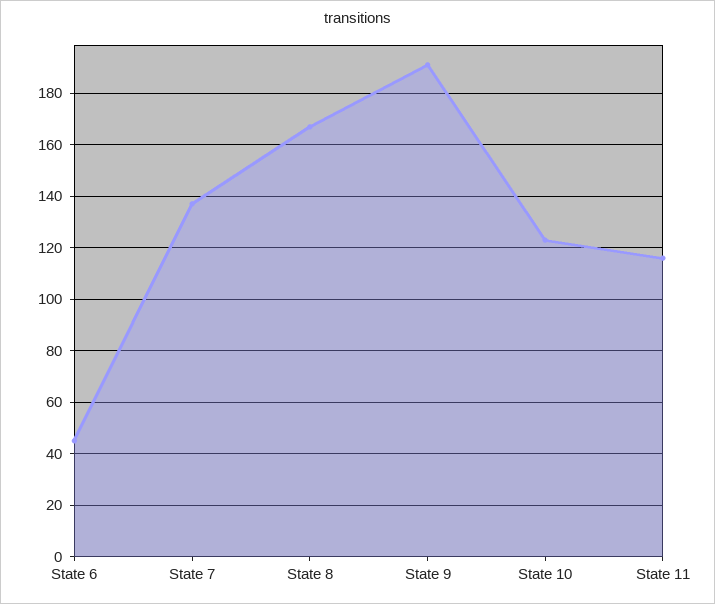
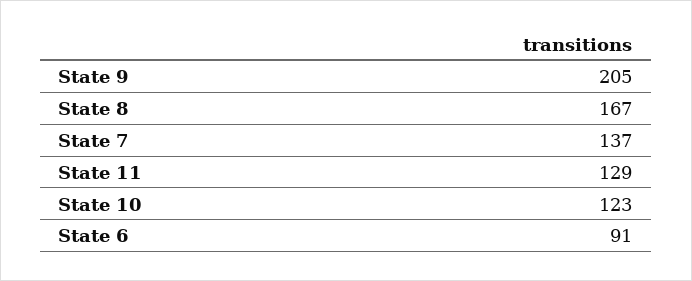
  {
-   "State 6": 45,
+   "State 6": 91,
    "State 7": 137,
    "State 8": 167,
-   "State 9": 190,
+   "State 9": 205,
    "State 10": 123,
-   "State 11": 115
+   "State 11": 129
  }

